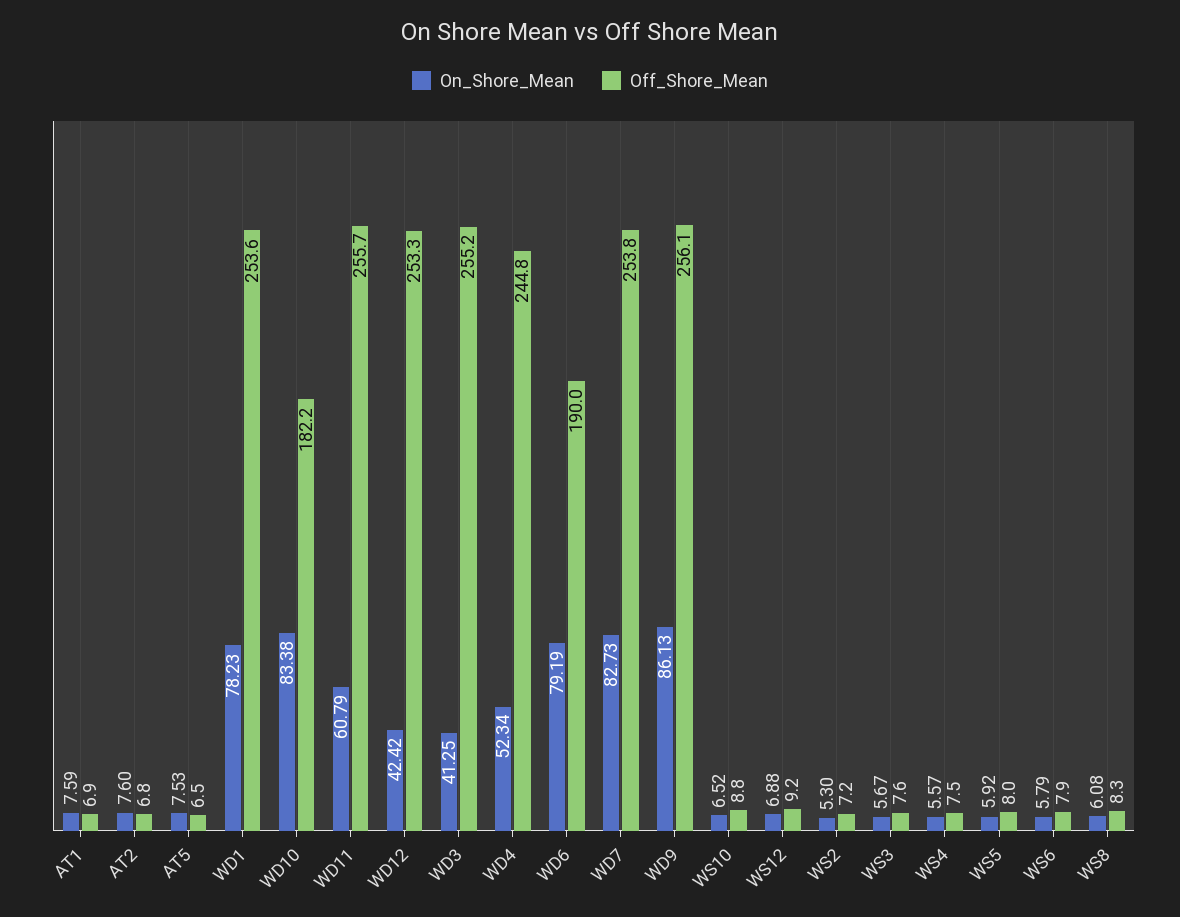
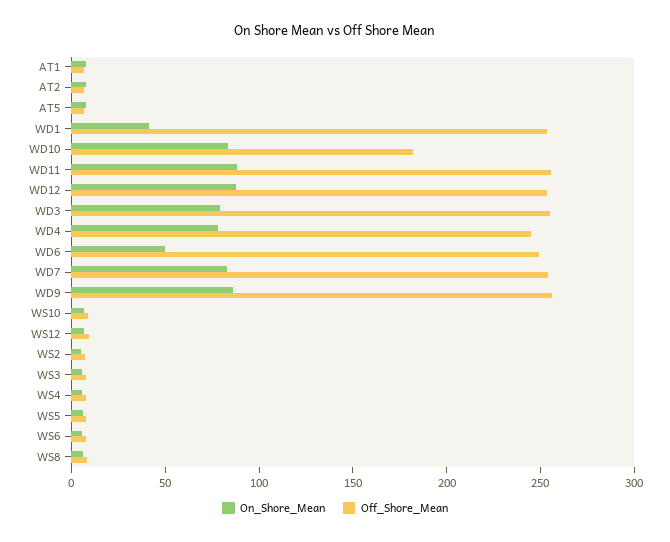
  {
    "On_Shore_Mean": {
      "AT1": 7.59,
      "AT2": 7.6,
      "AT5": 7.53,
-     "WD1": 78.23,
+     "WD1": 40,
      "WD10": 83.38,
-     "WD11": 60.79,
+     "WD11": 90,
-     "WD12": 42.42,
+     "WD12": 90,
-     "WD3": 41.25,
+     "WD3": 80,
-     "WD4": 52.34,
+     "WD4": 80,
-     "WD6": 79.19,
+     "WD6": 50,
      "WD7": 82.73,
      "WD9": 86.13,
      "WS10": 6.52,
      "WS12": 6.88,
      "WS2": 5.3,
      "WS3": 5.67,
      "WS4": 5.57,
      "WS5": 5.92,
      "WS6": 5.79,
      "WS8": 6.08
    },
    "Off_Shore_Mean": {
      "AT1": 6.9,
      "AT2": 6.8,
      "AT5": 6.5,
      "WD1": 253.6,
      "WD10": 182.2,
      "WD11": 255.7,
      "WD12": 253.3,
      "WD3": 255.2,
      "WD4": 244.8,
-     "WD6": 190,
+     "WD6": 250,
      "WD7": 253.8,
      "WD9": 256.1,
      "WS10": 8.8,
      "WS12": 9.2,
      "WS2": 7.2,
      "WS3": 7.6,
      "WS4": 7.5,
      "WS5": 8,
      "WS6": 7.9,
      "WS8": 8.3
    }
  }

